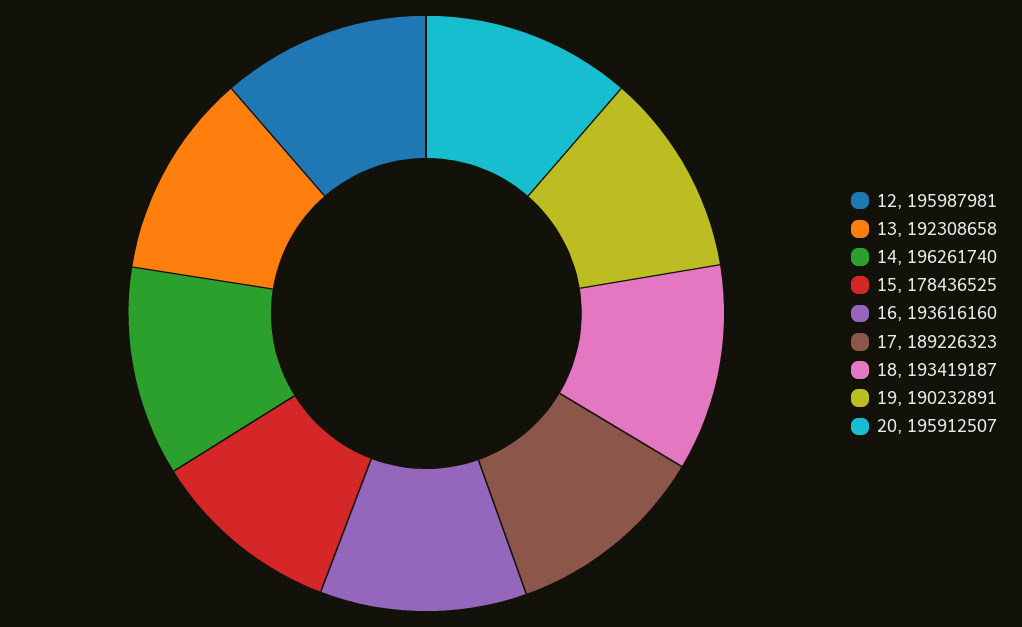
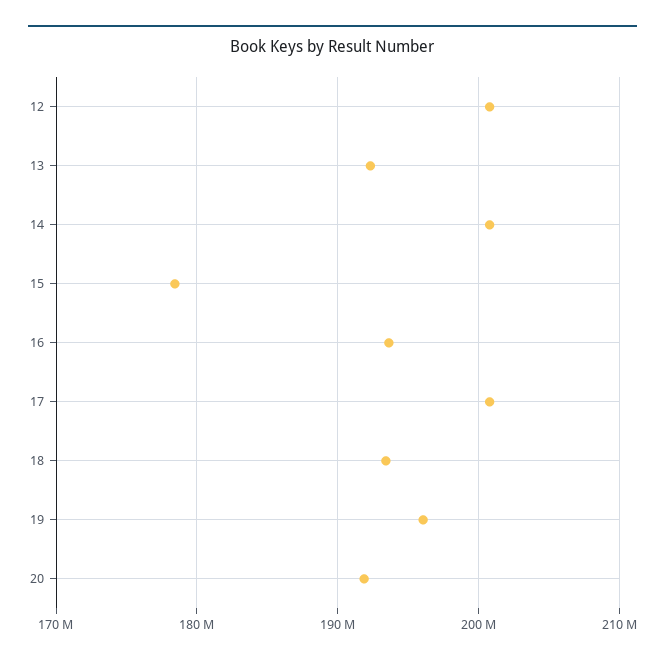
  {
-   "12": 195987981,
+   "12": 201000000,
    "13": 192308658,
-   "14": 196261740,
+   "14": 201000000,
    "15": 178436525,
    "16": 193616160,
-   "17": 189226323,
+   "17": 201000000,
    "18": 193419187,
-   "19": 190232891,
+   "19": 196000000,
-   "20": 195912507
+   "20": 192000000
  }

